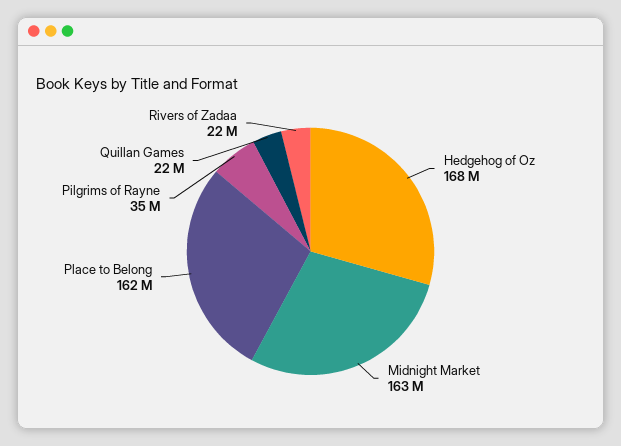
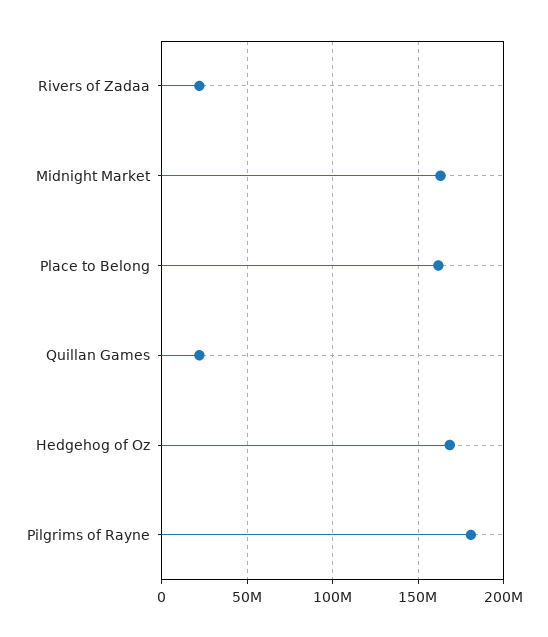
  {
    "Hedgehog of Oz": 168000000,
    "Midnight Market": 163000000,
    "Place to Belong": 162000000,
-   "Pilgrims of Rayne": 35000000,
+   "Pilgrims of Rayne": 180000000,
    "Quillan Games": 22000000,
    "Rivers of Zadaa": 22000000
  }

